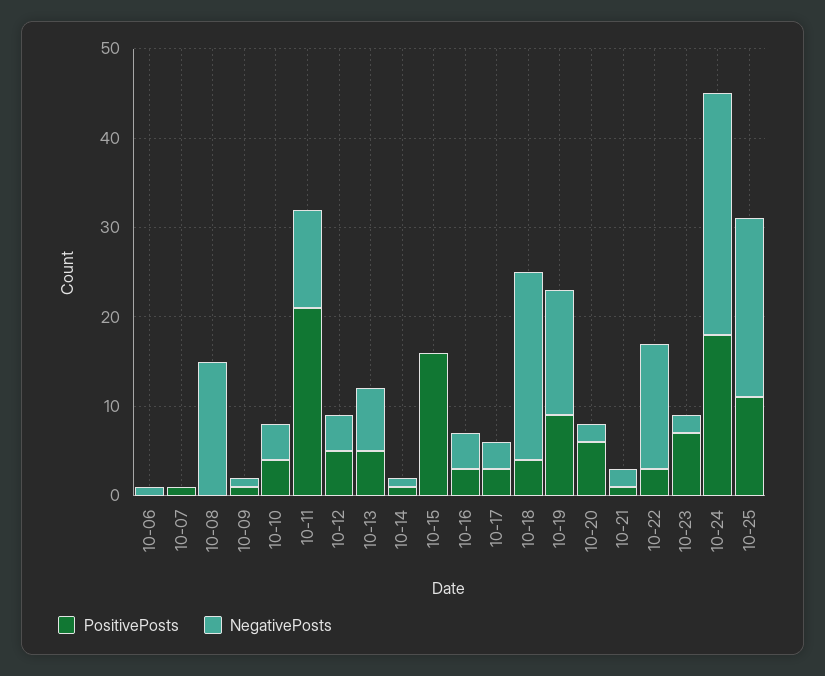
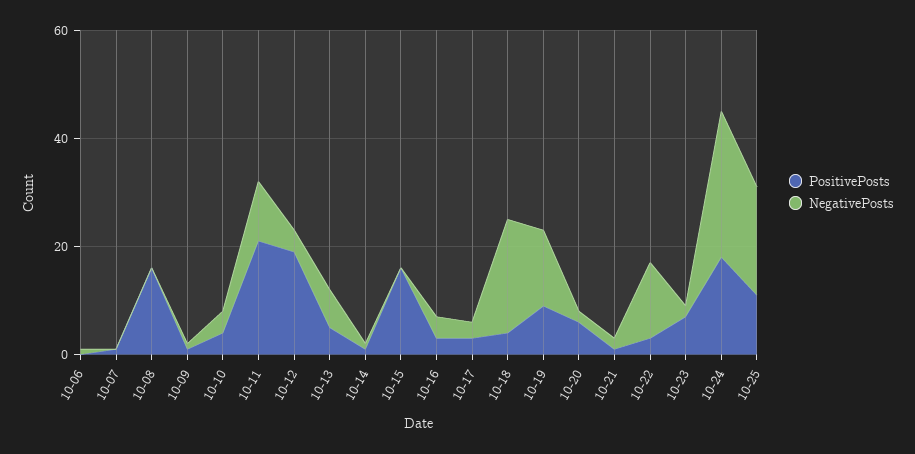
  {
    "PositivePosts": {
      "10-06": 0,
      "10-07": 1,
-     "10-08": 0,
+     "10-08": 15,
      "10-09": 1,
      "10-10": 4,
      "10-11": 21,
-     "10-12": 5,
+     "10-12": 20,
      "10-13": 5,
      "10-14": 1,
      "10-15": 16,
      "10-16": 3,
      "10-17": 3,
      "10-18": 4,
      "10-19": 9,
      "10-20": 6,
      "10-21": 1,
      "10-22": 3,
      "10-23": 7,
      "10-24": 18,
      "10-25": 11
    },
    "NegativePosts": {
      "10-06": 1,
      "10-07": 0,
-     "10-08": 15,
+     "10-08": 0,
      "10-09": 1,
      "10-10": 4,
      "10-11": 11,
      "10-12": 4,
      "10-13": 7,
      "10-14": 1,
      "10-15": 0,
      "10-16": 4,
      "10-17": 3,
      "10-18": 21,
      "10-19": 14,
      "10-20": 2,
      "10-21": 2,
      "10-22": 14,
      "10-23": 2,
      "10-24": 27,
      "10-25": 20
    }
  }

